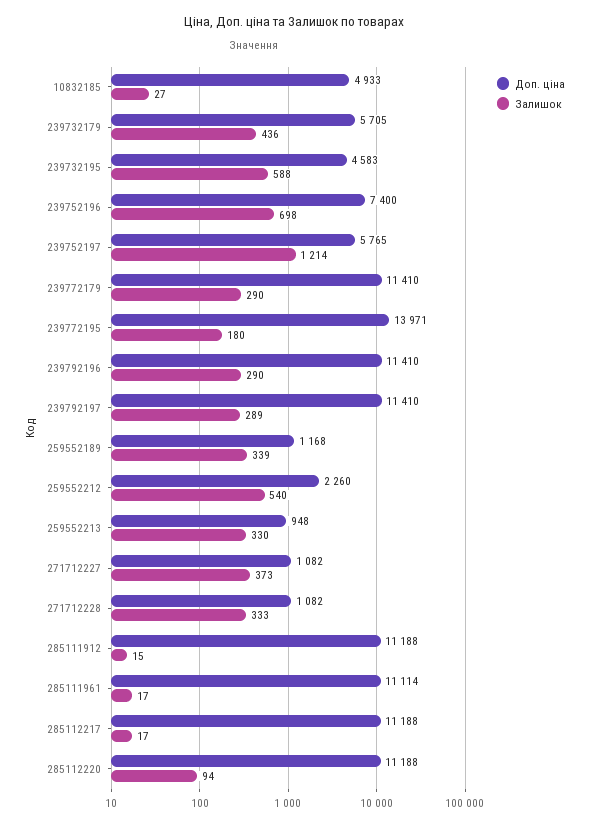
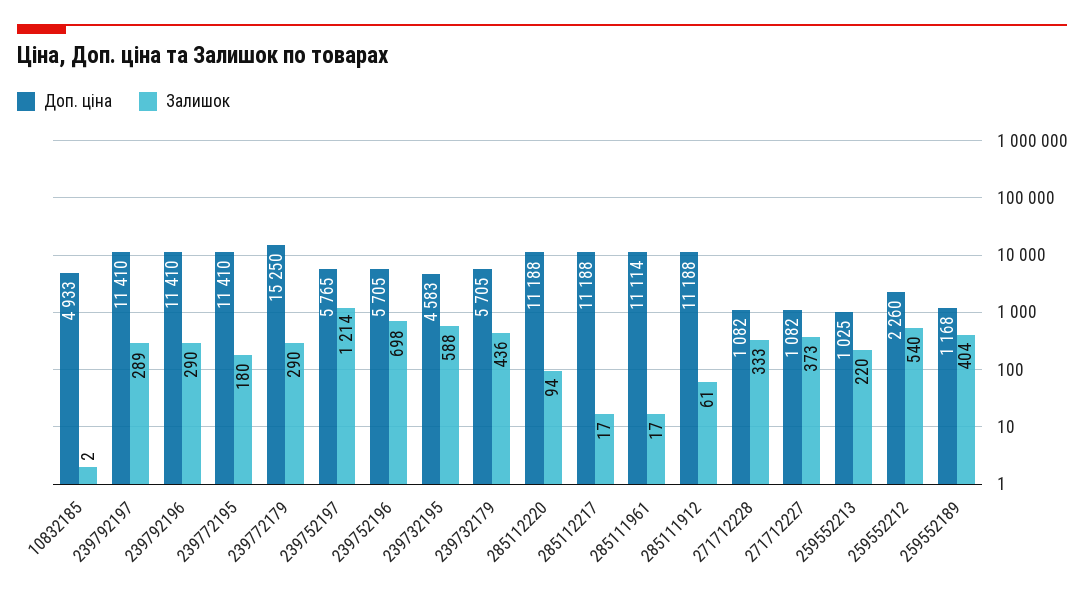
  {
    "Доп. ціна": {
      "10832185": 4933,
      "239732179": 5705,
      "239732195": 4583,
-     "239752196": 7400,
+     "239752196": 5705,
      "239752197": 5765,
-     "239772179": 11410,
+     "239772179": 15250,
-     "239772195": 13971,
+     "239772195": 11410,
      "239792196": 11410,
      "239792197": 11410,
      "259552189": 1168,
      "259552212": 2260,
-     "259552213": 948,
+     "259552213": 1025,
      "271712227": 1082,
      "271712228": 1082,
      "285111912": 11188,
      "285111961": 11114,
      "285112217": 11188,
      "285112220": 11188
    },
    "Залишок": {
-     "10832185": 27,
+     "10832185": 2,
      "239732179": 436,
      "239732195": 588,
      "239752196": 698,
      "239752197": 1214,
      "239772179": 290,
      "239772195": 180,
      "239792196": 290,
      "239792197": 289,
-     "259552189": 339,
+     "259552189": 404,
      "259552212": 540,
-     "259552213": 330,
+     "259552213": 220,
      "271712227": 373,
      "271712228": 333,
-     "285111912": 15,
+     "285111912": 61,
      "285111961": 17,
      "285112217": 17,
      "285112220": 94
    }
  }

